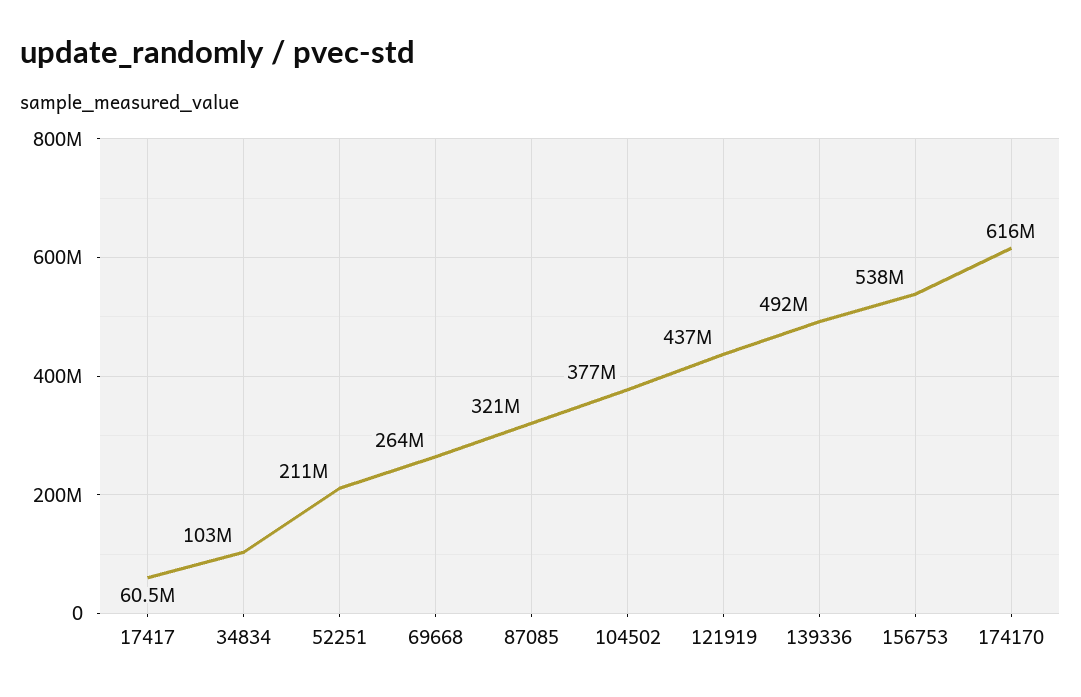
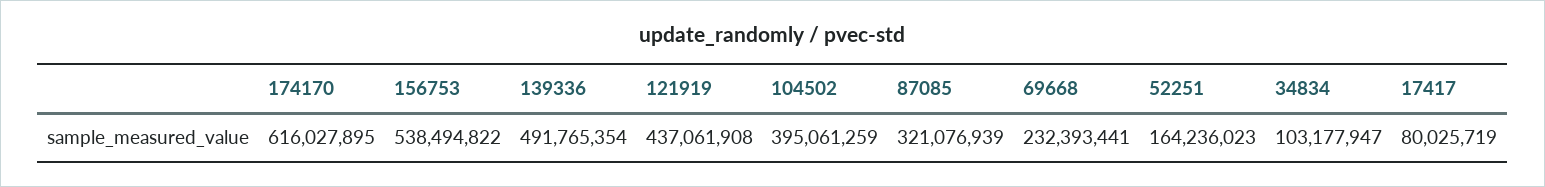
  {
-   "17417": 60500000,
+   "17417": 80025719,
    "34834": 103177947,
-   "52251": 211000000,
+   "52251": 164236023,
-   "69668": 264000000,
+   "69668": 232393441,
    "87085": 321076939,
-   "104502": 377000000,
+   "104502": 395061259,
    "121919": 437061908,
    "139336": 491765354,
    "156753": 538494822,
    "174170": 616027895
  }

